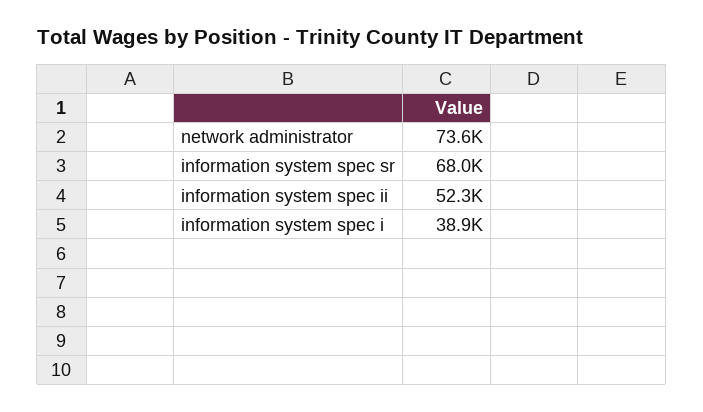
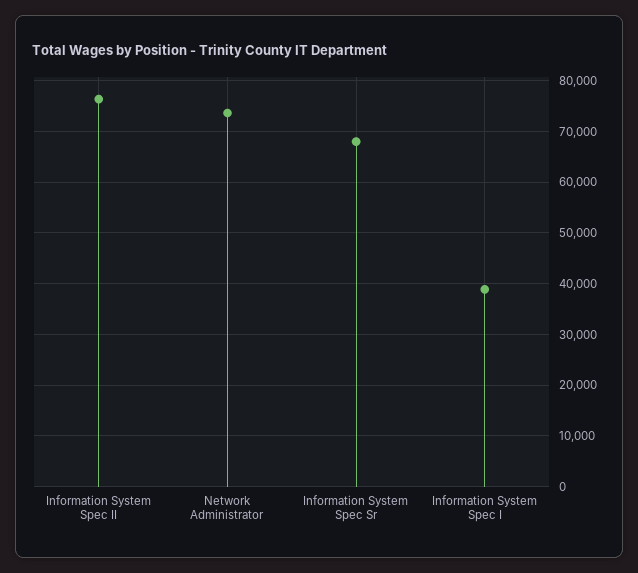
  {
    "network administrator": 73600,
    "information system spec sr": 68000,
-   "information system spec ii": 52300,
+   "information system spec ii": 76000,
    "information system spec i": 38900
  }

